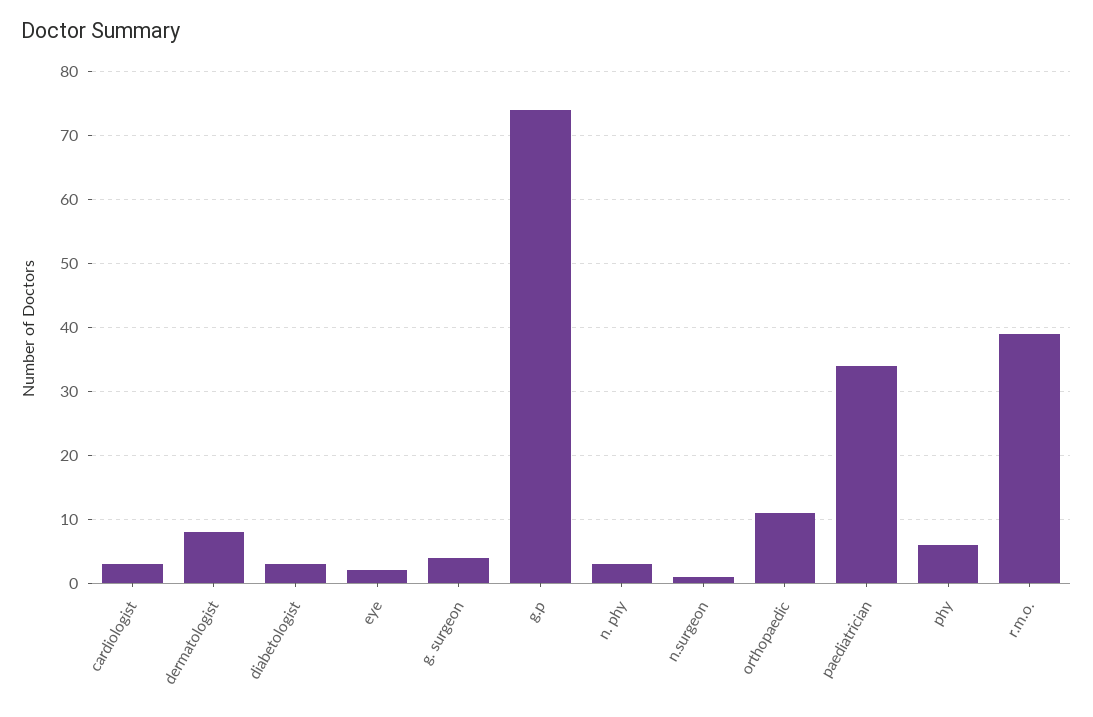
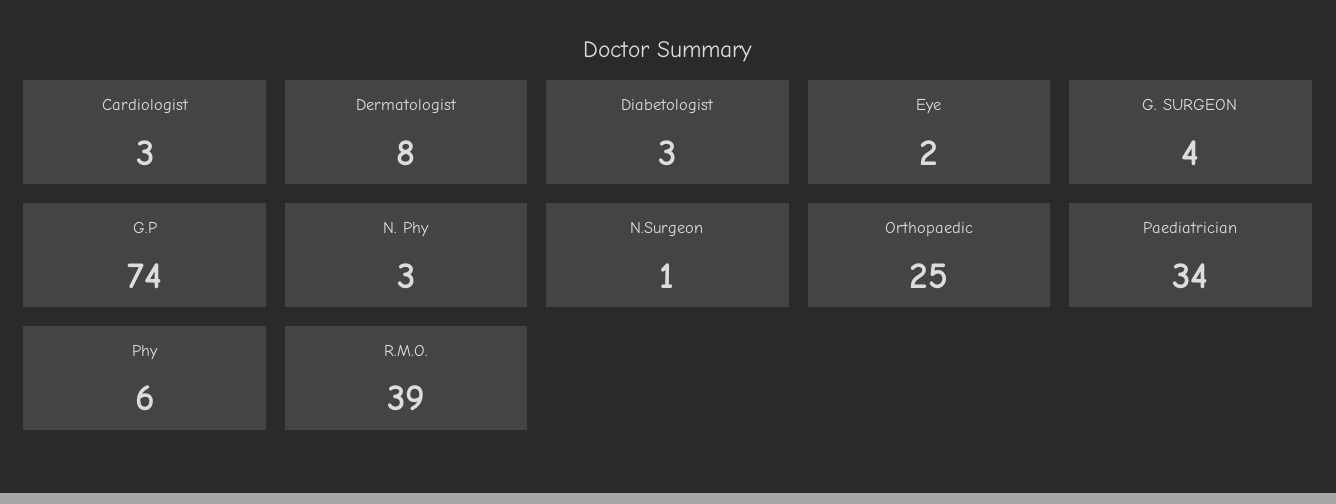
  {
    "cardiologist": 3,
    "dermatologist": 8,
    "diabetologist": 3,
    "eye": 2,
    "g. surgeon": 4,
    "g.p": 74,
    "n. phy": 3,
    "n.surgeon": 1,
-   "orthopaedic": 11,
+   "orthopaedic": 25,
    "paediatrician": 34,
    "phy": 6,
    "r.m.o.": 39
  }

